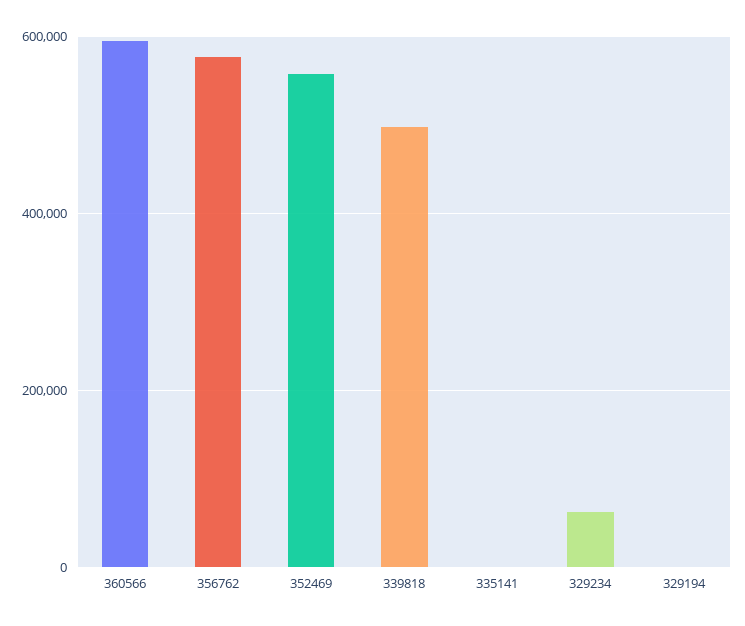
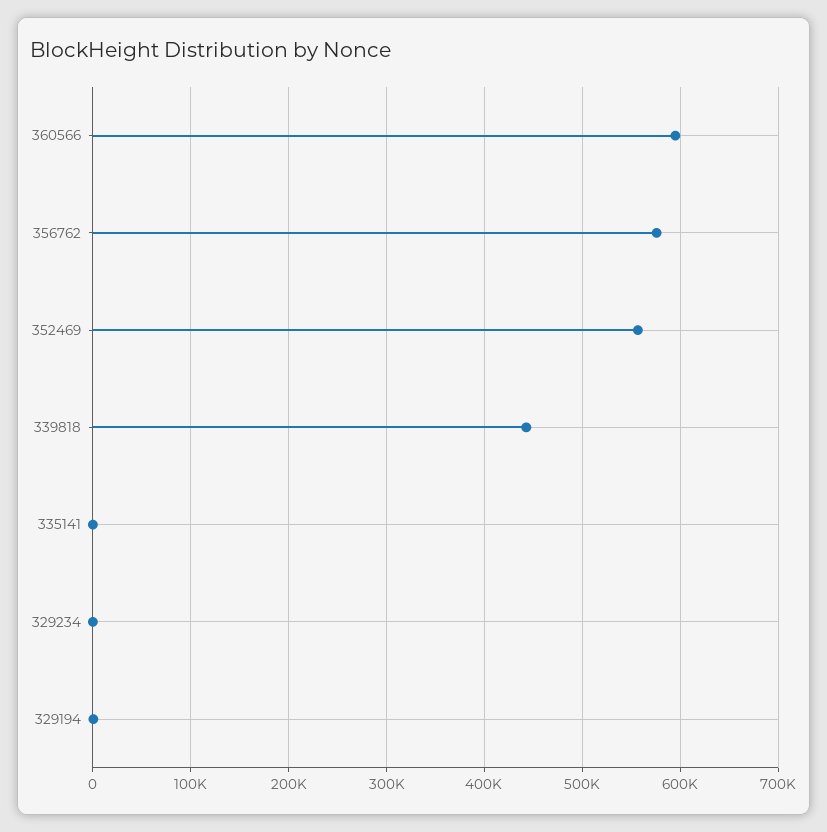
  {
    "360566": 590000,
    "356762": 580000,
    "352469": 560000,
-   "339818": 500000,
+   "339818": 440000,
    "335141": 0,
-   "329234": 60000,
+   "329234": 0,
    "329194": 0
  }

